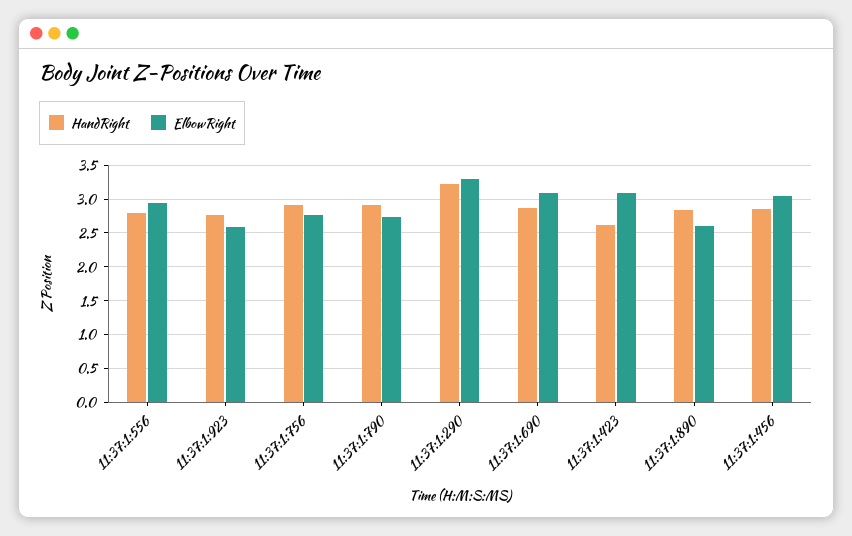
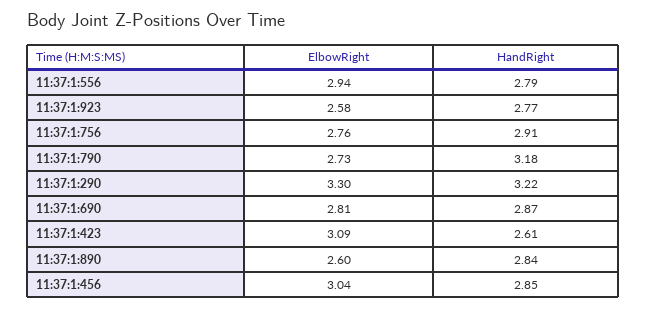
  {
    "HandRight": {
      "11:37:1:556": 2.79,
      "11:37:1:923": 2.77,
      "11:37:1:756": 2.91,
-     "11:37:1:790": 2.9,
+     "11:37:1:790": 3.18,
      "11:37:1:290": 3.22,
      "11:37:1:690": 2.87,
      "11:37:1:423": 2.61,
      "11:37:1:890": 2.84,
      "11:37:1:456": 2.85
    },
    "ElbowRight": {
      "11:37:1:556": 2.94,
      "11:37:1:923": 2.58,
      "11:37:1:756": 2.76,
      "11:37:1:790": 2.73,
      "11:37:1:290": 3.3,
-     "11:37:1:690": 3.1,
+     "11:37:1:690": 2.81,
      "11:37:1:423": 3.09,
      "11:37:1:890": 2.6,
      "11:37:1:456": 3.04
    }
  }

